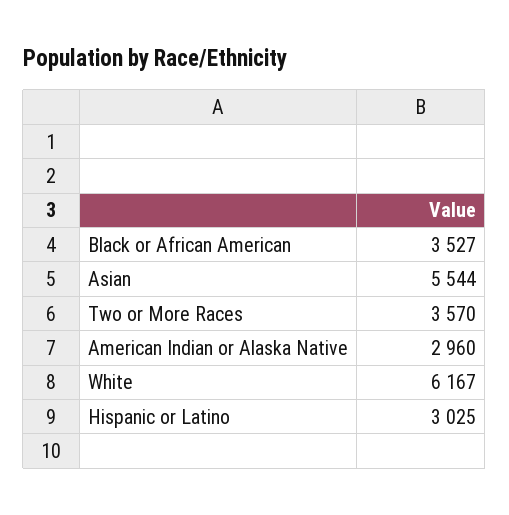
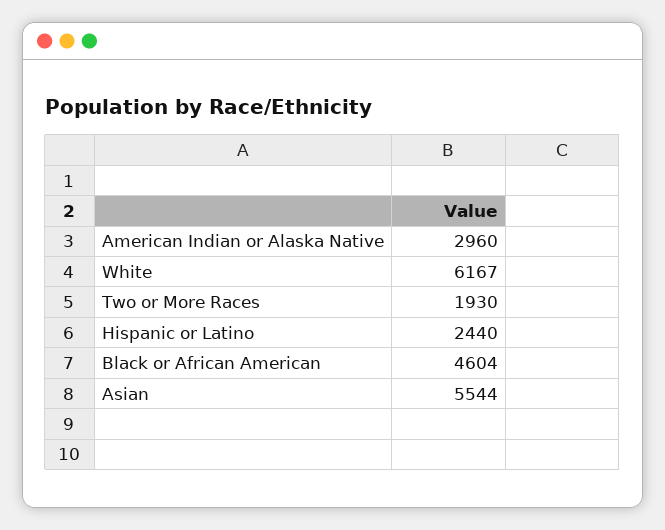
  {
-   "Black or African American": 3527,
+   "Black or African American": 4604,
    "Asian": 5544,
-   "Two or More Races": 3570,
+   "Two or More Races": 1930,
    "American Indian or Alaska Native": 2960,
    "White": 6167,
-   "Hispanic or Latino": 3025
+   "Hispanic or Latino": 2440
  }

